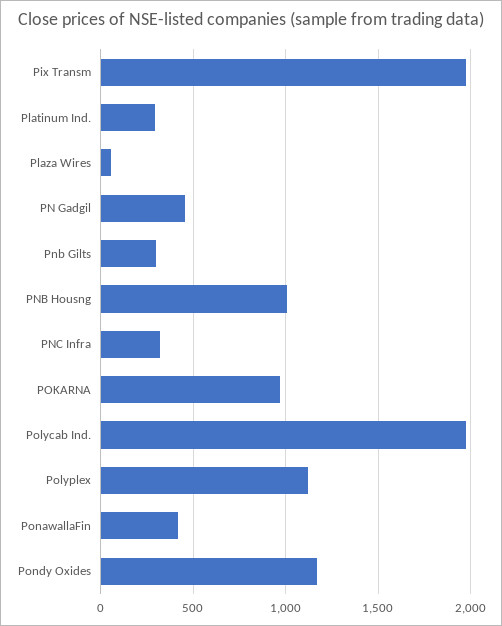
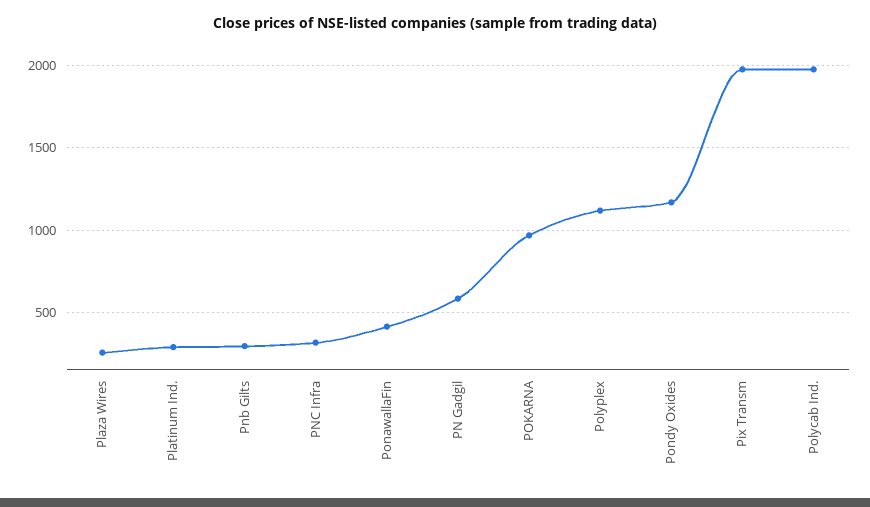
  {
    "Pix Transm": 2000,
    "Platinum Ind.": 300,
-   "Plaza Wires": 50,
+   "Plaza Wires": 250,
-   "PN Gadgil": 450,
+   "PN Gadgil": 600,
    "Pnb Gilts": 300,
-   "PNB Housng": 1000,
    "PNC Infra": 300,
    "POKARNA": 950,
    "Polycab Ind.": 2000,
    "Polyplex": 1100,
    "PonawallaFin": 400,
    "Pondy Oxides": 1150
  }

